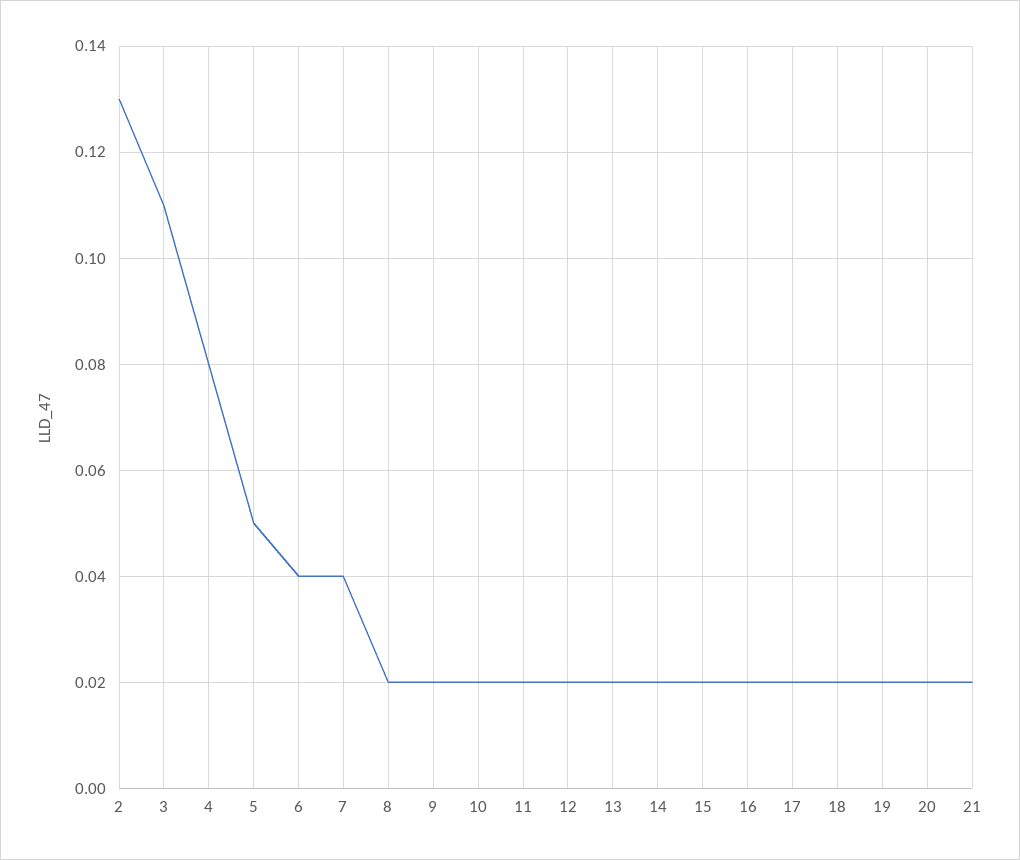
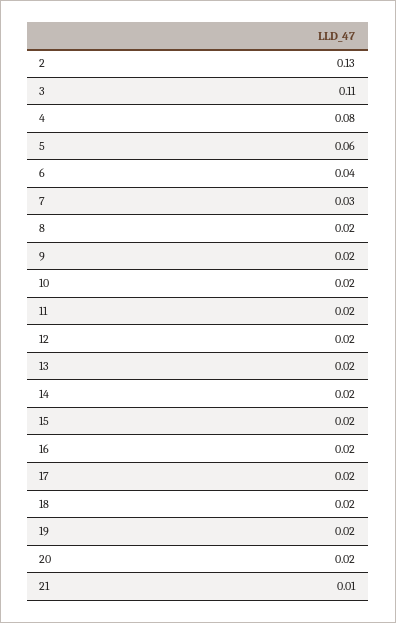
  {
    "2": 0.13,
    "3": 0.11,
    "4": 0.08,
-   "5": 0.05,
+   "5": 0.06,
    "6": 0.04,
-   "7": 0.04,
+   "7": 0.03,
    "8": 0.02,
    "9": 0.02,
    "10": 0.02,
    "11": 0.02,
    "12": 0.02,
    "13": 0.02,
    "14": 0.02,
    "15": 0.02,
    "16": 0.02,
    "17": 0.02,
    "18": 0.02,
    "19": 0.02,
    "20": 0.02,
-   "21": 0.02
+   "21": 0.01
  }

